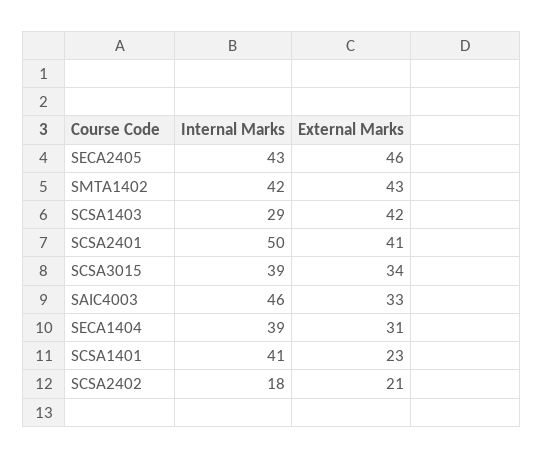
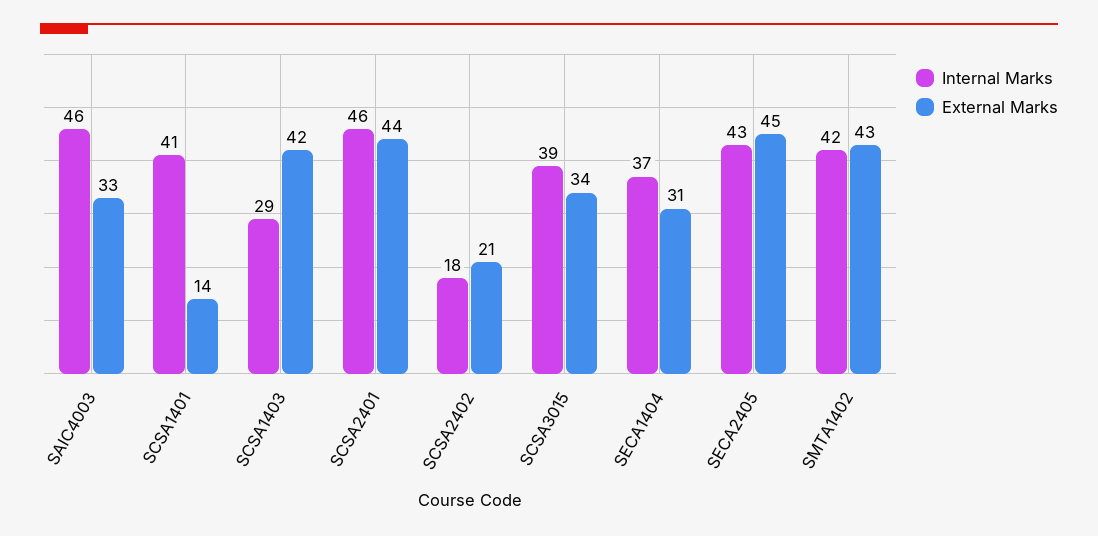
  {
    "Internal Marks": {
      "SECA2405": 43,
      "SMTA1402": 42,
      "SCSA1403": 29,
-     "SCSA2401": 50,
+     "SCSA2401": 46,
      "SCSA3015": 39,
      "SAIC4003": 46,
-     "SECA1404": 39,
+     "SECA1404": 37,
      "SCSA1401": 41,
      "SCSA2402": 18
    },
    "External Marks": {
-     "SECA2405": 46,
+     "SECA2405": 45,
      "SMTA1402": 43,
      "SCSA1403": 42,
-     "SCSA2401": 41,
+     "SCSA2401": 44,
      "SCSA3015": 34,
      "SAIC4003": 33,
      "SECA1404": 31,
-     "SCSA1401": 23,
+     "SCSA1401": 14,
      "SCSA2402": 21
    }
  }

